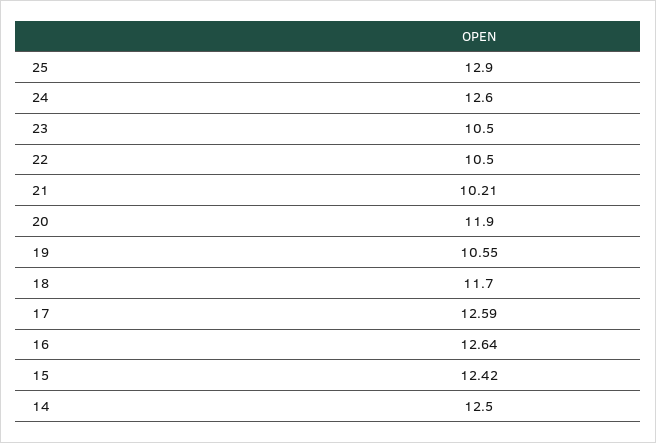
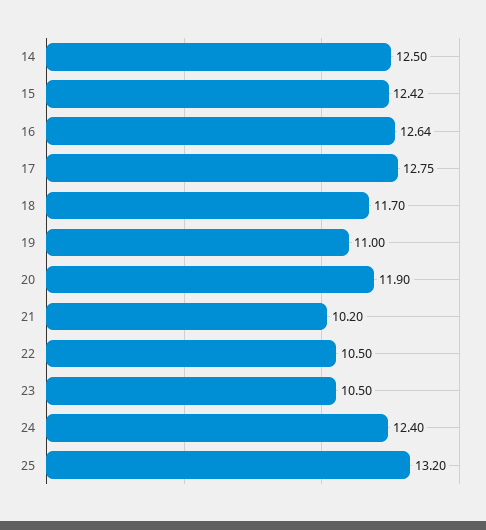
  {
-   "25": 12.9,
+   "25": 13.2,
-   "24": 12.6,
+   "24": 12.4,
    "23": 10.5,
    "22": 10.5,
-   "21": 10.21,
+   "21": 10.2,
    "20": 11.9,
-   "19": 10.55,
+   "19": 11,
    "18": 11.7,
-   "17": 12.59,
+   "17": 12.75,
    "16": 12.64,
    "15": 12.42,
    "14": 12.5
  }

